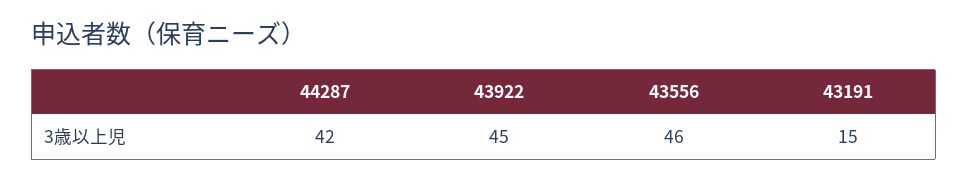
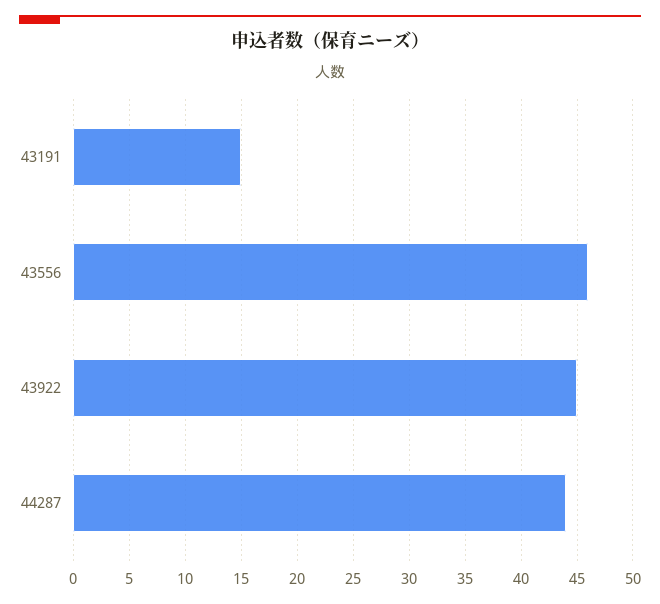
  {
-   "44287": 42,
+   "44287": 44,
    "43922": 45,
    "43556": 46,
    "43191": 15
  }

